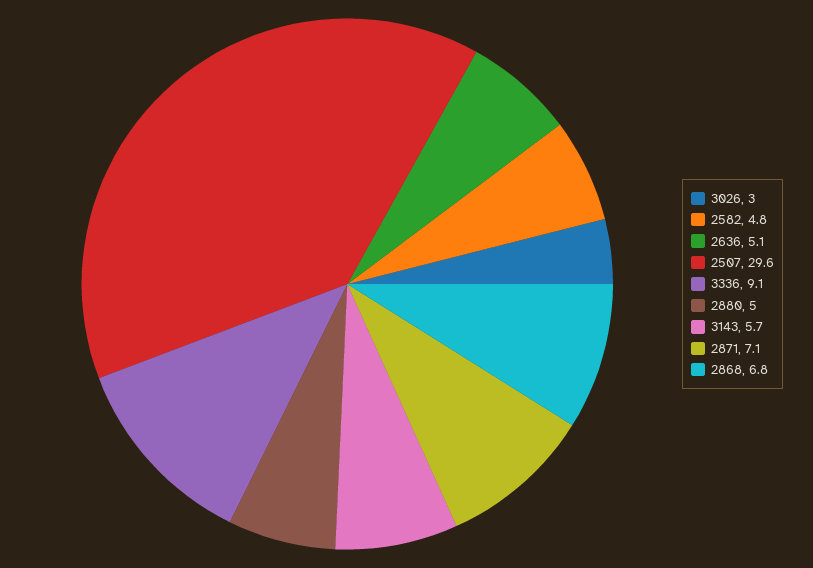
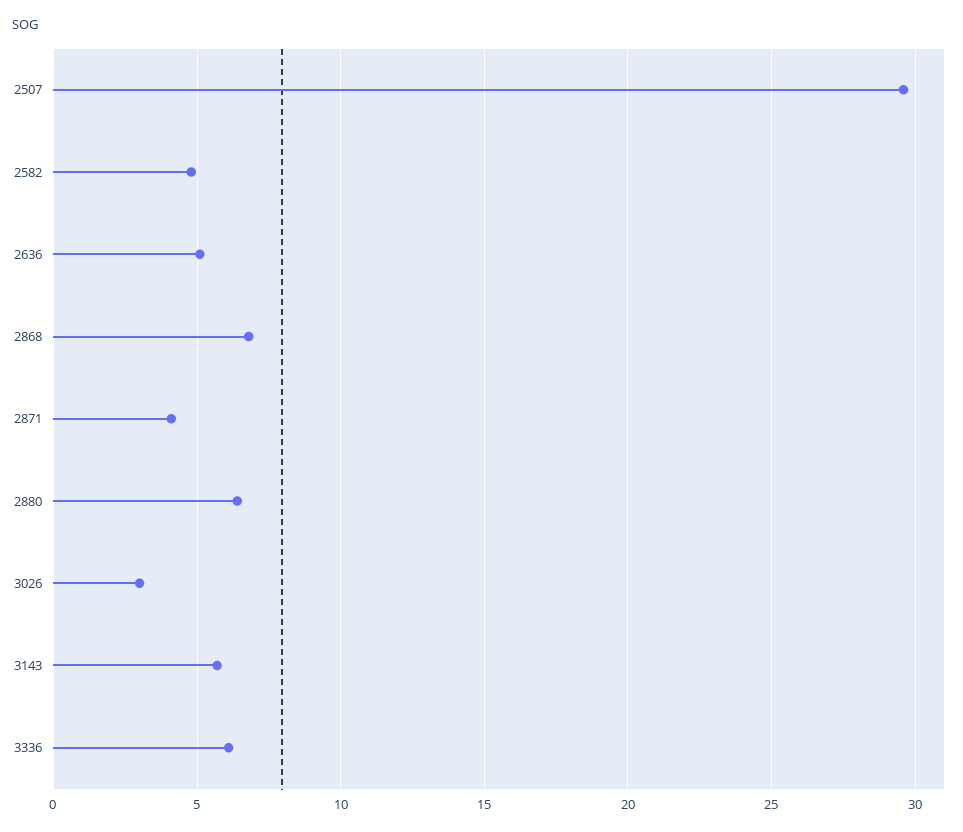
  {
    "3026": 3,
    "2582": 4.8,
    "2636": 5.1,
    "2507": 29.6,
-   "3336": 9.1,
+   "3336": 6,
-   "2880": 5,
+   "2880": 6.5,
    "3143": 5.7,
-   "2871": 7.1,
+   "2871": 4,
    "2868": 6.8
  }

